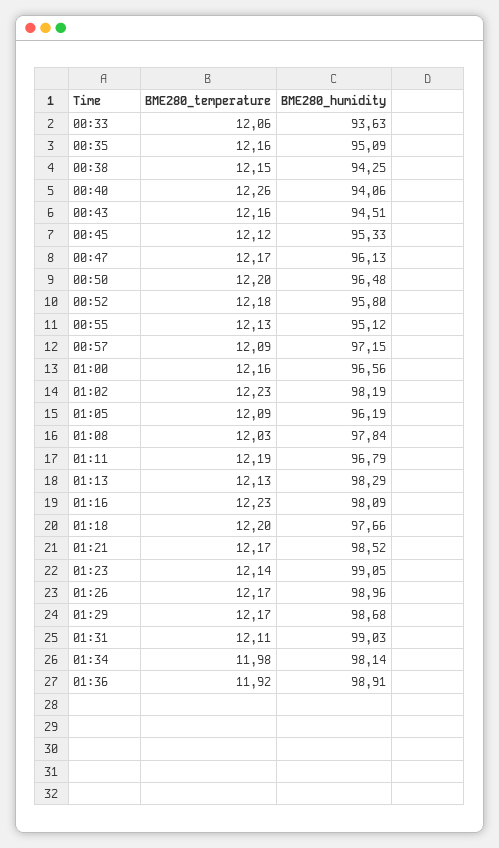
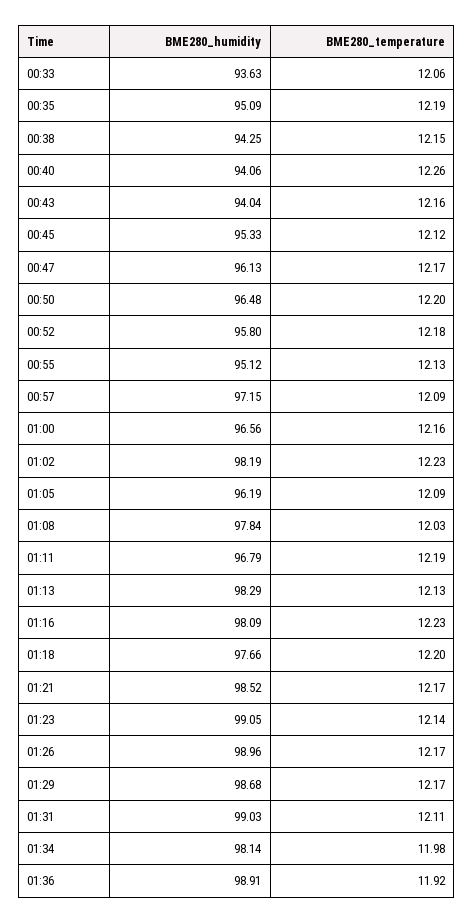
  {
    "BME280_temperature": {
      "00:33": 12.06,
-     "00:35": 12.16,
+     "00:35": 12.19,
      "00:38": 12.15,
      "00:40": 12.26,
      "00:43": 12.16,
      "00:45": 12.12,
      "00:47": 12.17,
      "00:50": 12.2,
      "00:52": 12.18,
      "00:55": 12.13,
      "00:57": 12.09,
      "01:00": 12.16,
      "01:02": 12.23,
      "01:05": 12.09,
      "01:08": 12.03,
      "01:11": 12.19,
      "01:13": 12.13,
      "01:16": 12.23,
      "01:18": 12.2,
      "01:21": 12.17,
      "01:23": 12.14,
      "01:26": 12.17,
      "01:29": 12.17,
      "01:31": 12.11,
      "01:34": 11.98,
      "01:36": 11.92
    },
    "BME280_humidity": {
      "00:33": 93.63,
      "00:35": 95.09,
      "00:38": 94.25,
      "00:40": 94.06,
-     "00:43": 94.51,
+     "00:43": 94.04,
      "00:45": 95.33,
      "00:47": 96.13,
      "00:50": 96.48,
      "00:52": 95.8,
      "00:55": 95.12,
      "00:57": 97.15,
      "01:00": 96.56,
      "01:02": 98.19,
      "01:05": 96.19,
      "01:08": 97.84,
      "01:11": 96.79,
      "01:13": 98.29,
      "01:16": 98.09,
      "01:18": 97.66,
      "01:21": 98.52,
      "01:23": 99.05,
      "01:26": 98.96,
      "01:29": 98.68,
      "01:31": 99.03,
      "01:34": 98.14,
      "01:36": 98.91
    }
  }

